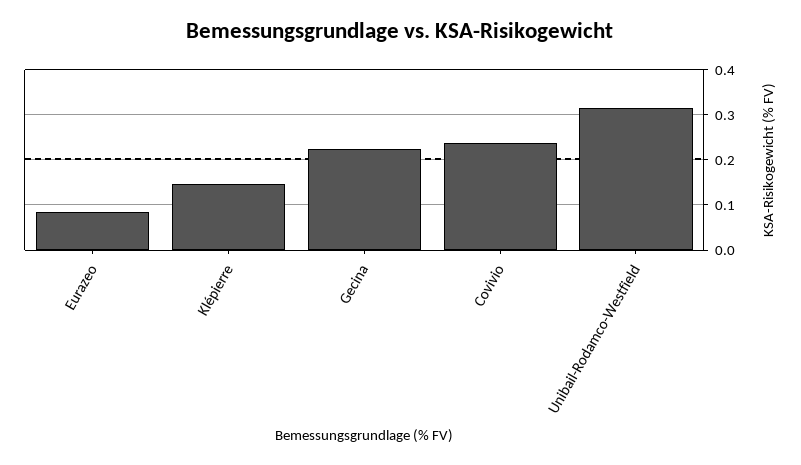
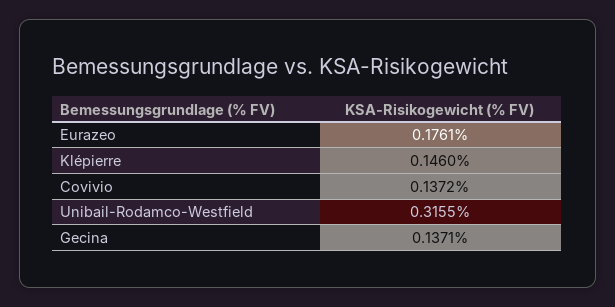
  {
-   "Eurazeo": 0.08,
+   "Eurazeo": 0.1761,
    "Klépierre": 0.146,
-   "Gecina": 0.22,
+   "Gecina": 0.1371,
-   "Covivio": 0.24,
+   "Covivio": 0.1372,
    "Unibail-Rodamco-Westfield": 0.3155
  }

